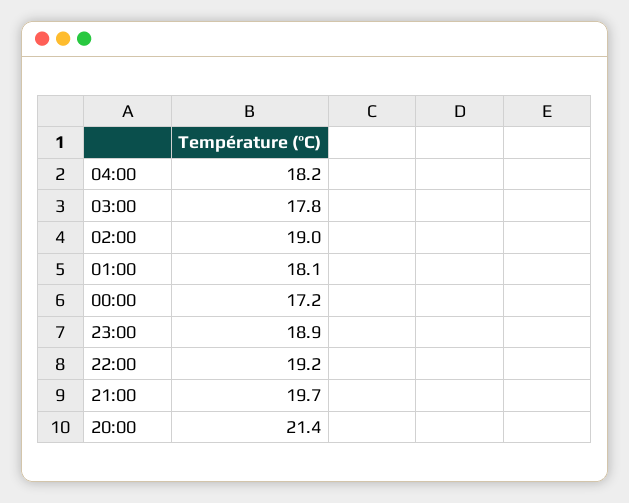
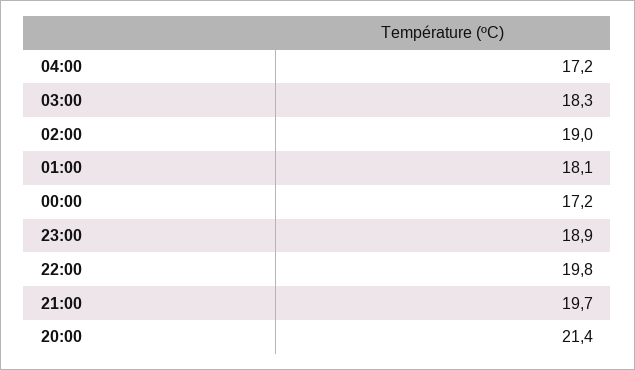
  {
-   "04:00": 18.2,
+   "04:00": 17.2,
-   "03:00": 17.8,
+   "03:00": 18.3,
    "02:00": 19,
    "01:00": 18.1,
    "00:00": 17.2,
    "23:00": 18.9,
-   "22:00": 19.2,
+   "22:00": 19.8,
    "21:00": 19.7,
    "20:00": 21.4
  }

